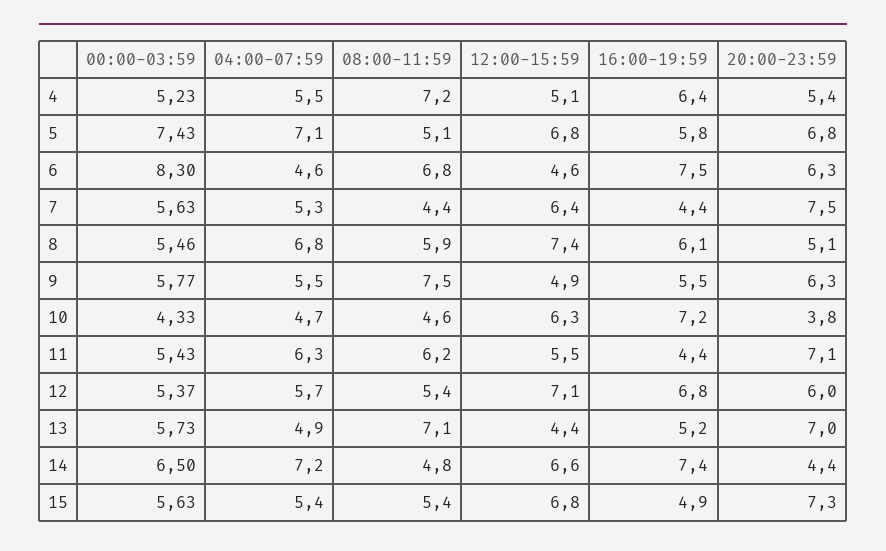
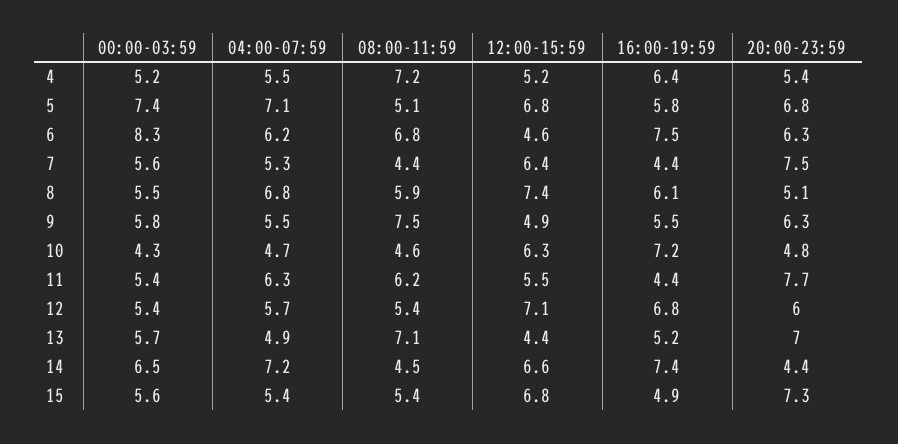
  {
    "00:00-03:59": {
      "4": 5.23,
      "5": 7.43,
      "6": 8.3,
      "7": 5.63,
      "8": 5.46,
      "9": 5.77,
      "10": 4.33,
      "11": 5.43,
      "12": 5.37,
      "13": 5.73,
      "14": 6.5,
      "15": 5.63
    },
    "04:00-07:59": {
      "4": 5.5,
      "5": 7.1,
-     "6": 4.6,
+     "6": 6.2,
      "7": 5.3,
      "8": 6.8,
      "9": 5.5,
      "10": 4.7,
      "11": 6.3,
      "12": 5.7,
      "13": 4.9,
      "14": 7.2,
      "15": 5.4
    },
    "08:00-11:59": {
      "4": 7.2,
      "5": 5.1,
      "6": 6.8,
      "7": 4.4,
      "8": 5.9,
      "9": 7.5,
      "10": 4.6,
      "11": 6.2,
      "12": 5.4,
      "13": 7.1,
-     "14": 4.8,
+     "14": 4.5,
      "15": 5.4
    },
    "12:00-15:59": {
-     "4": 5.1,
+     "4": 5.2,
      "5": 6.8,
      "6": 4.6,
      "7": 6.4,
      "8": 7.4,
      "9": 4.9,
      "10": 6.3,
      "11": 5.5,
      "12": 7.1,
      "13": 4.4,
      "14": 6.6,
      "15": 6.8
    },
    "16:00-19:59": {
      "4": 6.4,
      "5": 5.8,
      "6": 7.5,
      "7": 4.4,
      "8": 6.1,
      "9": 5.5,
      "10": 7.2,
      "11": 4.4,
      "12": 6.8,
      "13": 5.2,
      "14": 7.4,
      "15": 4.9
    },
    "20:00-23:59": {
      "4": 5.4,
      "5": 6.8,
      "6": 6.3,
      "7": 7.5,
      "8": 5.1,
      "9": 6.3,
-     "10": 3.8,
+     "10": 4.8,
-     "11": 7.1,
+     "11": 7.7,
      "12": 6,
      "13": 7,
      "14": 4.4,
      "15": 7.3
    }
  }

